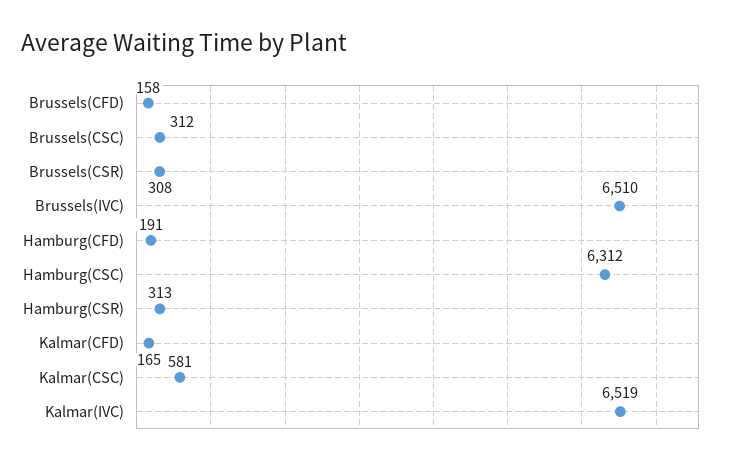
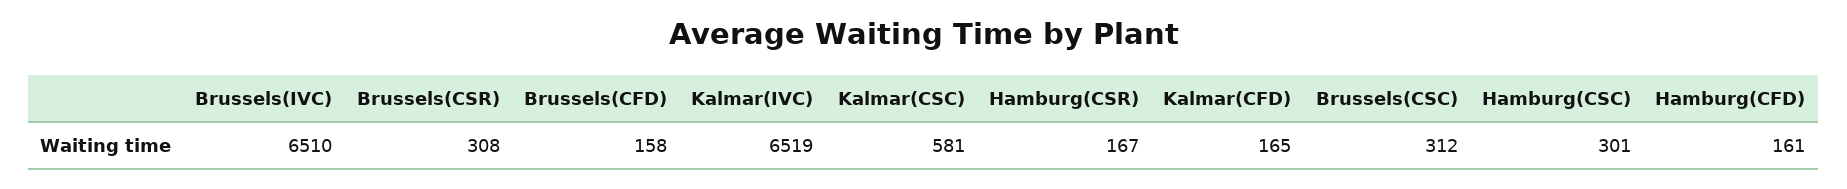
  {
    "Brussels(CFD)": 158,
    "Brussels(CSC)": 312,
    "Brussels(CSR)": 308,
    "Brussels(IVC)": 6510,
-   "Hamburg(CFD)": 191,
+   "Hamburg(CFD)": 161,
-   "Hamburg(CSC)": 6312,
+   "Hamburg(CSC)": 301,
-   "Hamburg(CSR)": 313,
+   "Hamburg(CSR)": 167,
    "Kalmar(CFD)": 165,
    "Kalmar(CSC)": 581,
    "Kalmar(IVC)": 6519
  }

